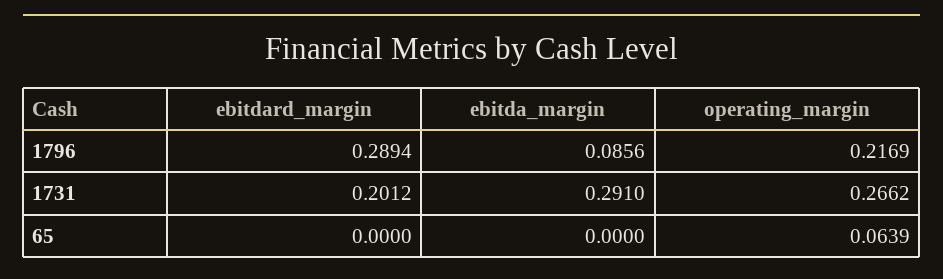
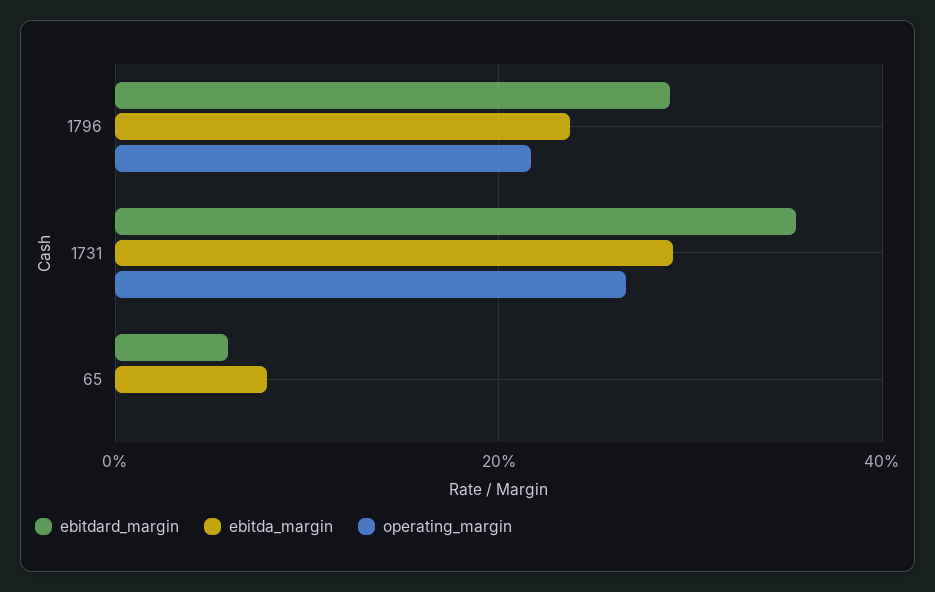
  {
    "ebitdard_margin": {
      "1796": 0.2894,
-     "1731": 0.2012,
+     "1731": 0.36,
-     "65": 0
+     "65": 0.06
    },
    "ebitda_margin": {
-     "1796": 0.0856,
+     "1796": 0.24,
      "1731": 0.291,
-     "65": 0
+     "65": 0.08
    },
    "operating_margin": {
      "1796": 0.2169,
      "1731": 0.2662,
-     "65": 0.0639
+     "65": 0
    }
  }

